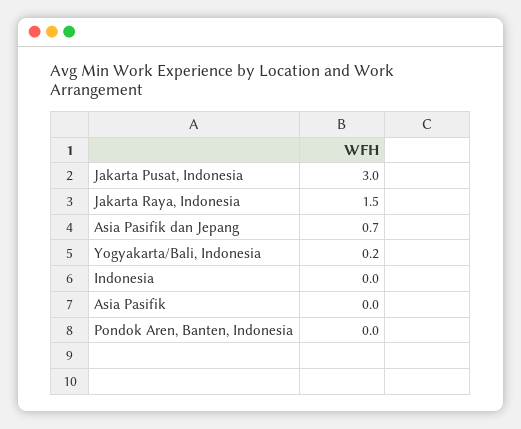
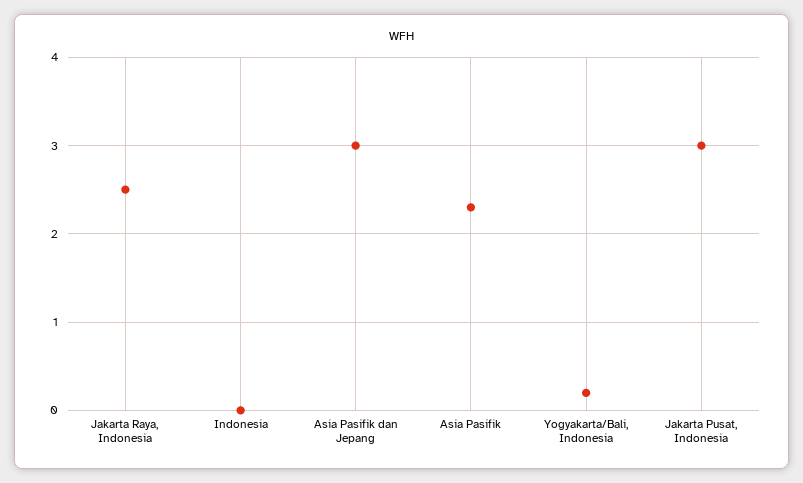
  {
    "Jakarta Pusat, Indonesia": 3,
-   "Jakarta Raya, Indonesia": 1.5,
+   "Jakarta Raya, Indonesia": 2.5,
-   "Asia Pasifik dan Jepang": 0.7,
+   "Asia Pasifik dan Jepang": 3,
    "Yogyakarta/Bali, Indonesia": 0.2,
    "Indonesia": 0,
-   "Asia Pasifik": 0,
+   "Asia Pasifik": 2.3
-   "Pondok Aren, Banten, Indonesia": 0
  }

